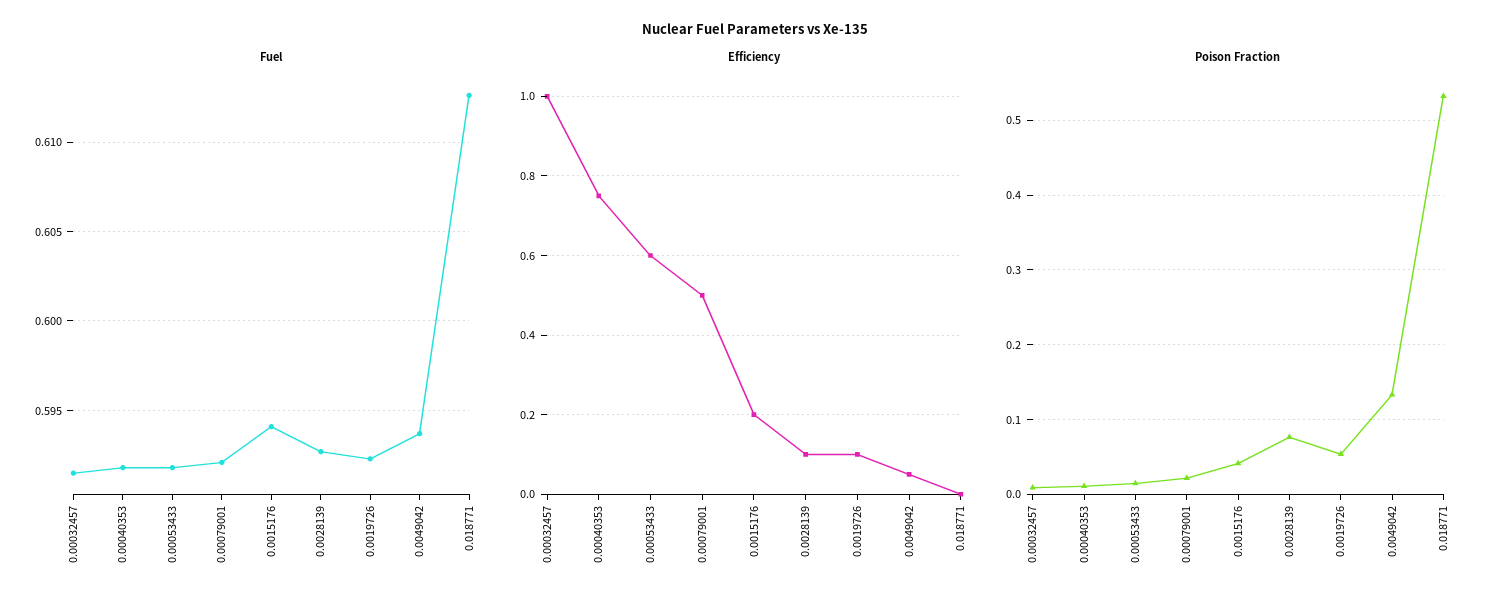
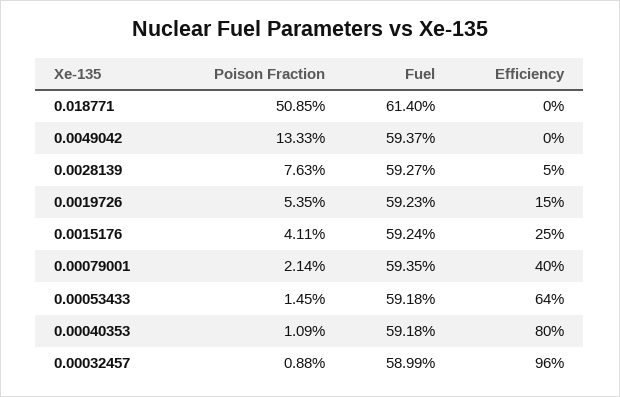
  {
    "Fuel": {
-     "0.00032457": 0.5915,
+     "0.00032457": 0.5899,
      "0.00040353": 0.5918,
      "0.00053433": 0.5918,
-     "0.00079001": 0.592,
+     "0.00079001": 0.5935,
-     "0.0015176": 0.594,
+     "0.0015176": 0.5924,
      "0.0028139": 0.5927,
      "0.0019726": 0.5923,
      "0.0049042": 0.5937,
-     "0.018771": 0.6125
+     "0.018771": 0.614
    },
    "Efficiency": {
-     "0.00032457": 1,
+     "0.00032457": 0.96,
-     "0.00040353": 0.75,
+     "0.00040353": 0.8,
-     "0.00053433": 0.6,
+     "0.00053433": 0.64,
-     "0.00079001": 0.5,
+     "0.00079001": 0.4,
-     "0.0015176": 0.2,
+     "0.0015176": 0.25,
-     "0.0028139": 0.1,
+     "0.0028139": 0.05,
-     "0.0019726": 0.1,
+     "0.0019726": 0.15,
-     "0.0049042": 0.05,
+     "0.0049042": 0,
      "0.018771": 0
    },
    "Poison Fraction": {
      "0.00032457": 0.0088,
      "0.00040353": 0.0109,
      "0.00053433": 0.0145,
      "0.00079001": 0.0214,
      "0.0015176": 0.0411,
      "0.0028139": 0.0763,
      "0.0019726": 0.0535,
      "0.0049042": 0.1333,
-     "0.018771": 0.53
+     "0.018771": 0.5085
    }
  }

